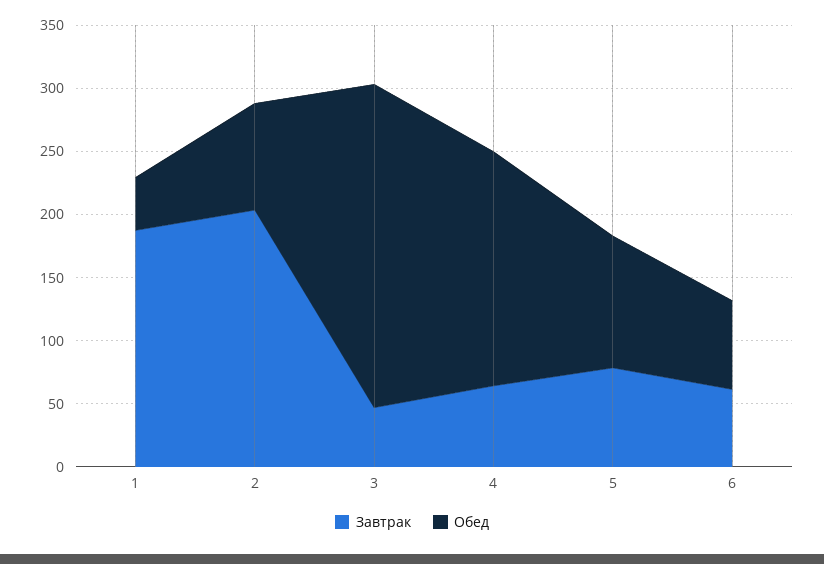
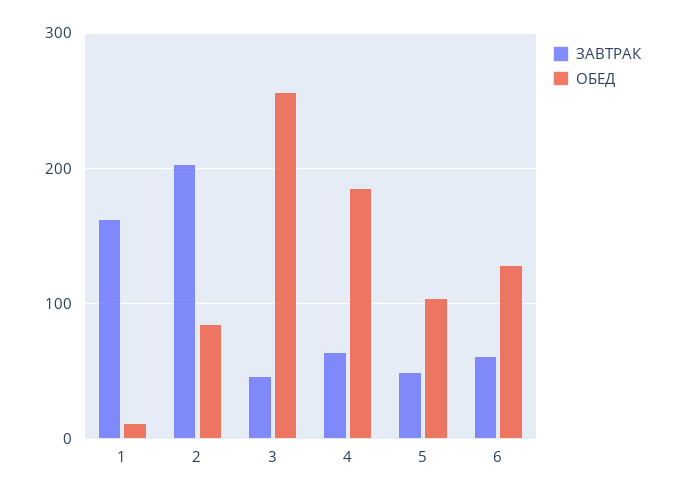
  {
    "Завтрак": {
-     "1": 190,
+     "1": 160,
      "2": 200,
      "3": 50,
      "4": 60,
-     "5": 80,
+     "5": 50,
      "6": 60
    },
    "Обед": {
-     "1": 40,
+     "1": 10,
      "2": 80,
      "3": 260,
      "4": 190,
      "5": 100,
-     "6": 70
+     "6": 130
    }
  }

